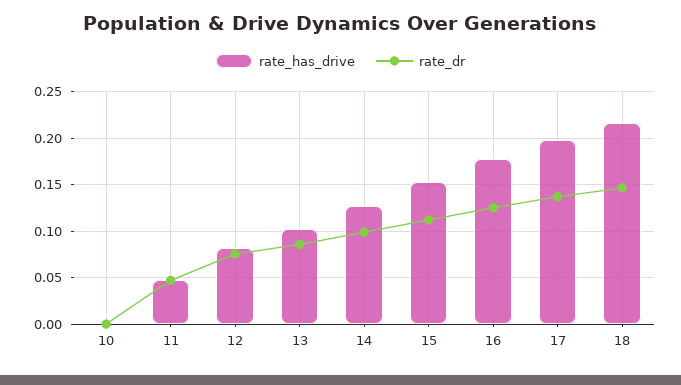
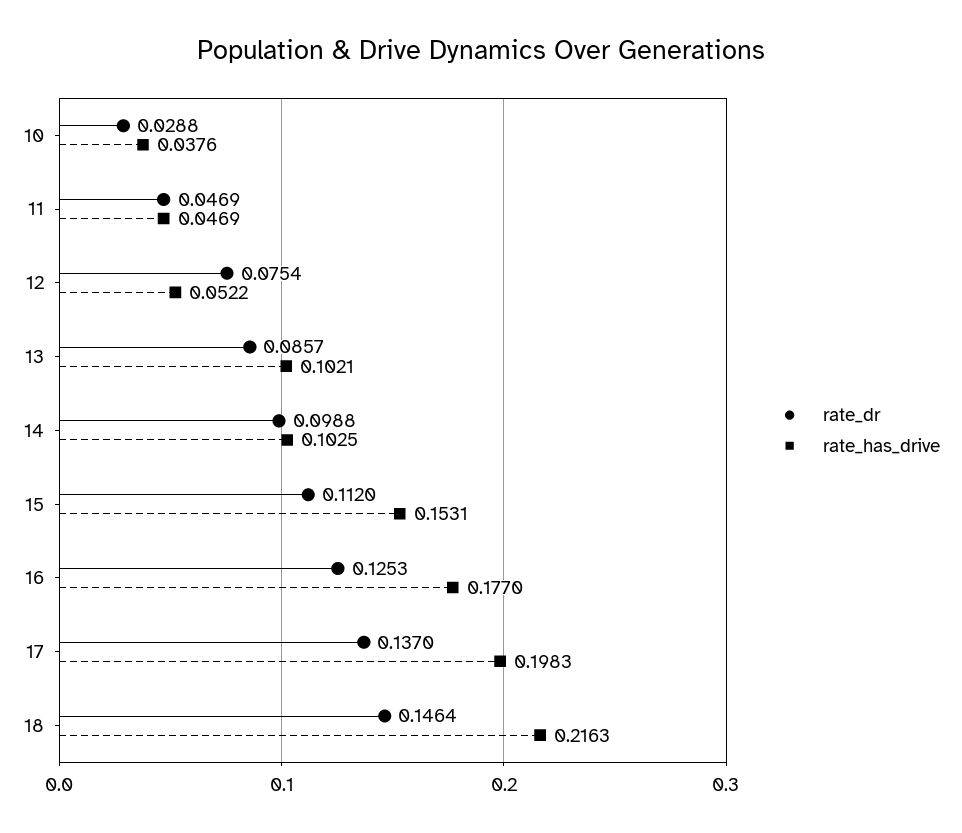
  {
    "rate_has_drive": {
-     "10": 0,
+     "10": 0.0376,
      "11": 0.0469,
-     "12": 0.08,
+     "12": 0.0522,
      "13": 0.1021,
-     "14": 0.13,
+     "14": 0.1025,
      "15": 0.1531,
      "16": 0.177,
      "17": 0.1983,
      "18": 0.2163
    },
    "rate_dr": {
-     "10": 0,
+     "10": 0.0288,
      "11": 0.0469,
      "12": 0.0754,
      "13": 0.0857,
      "14": 0.0988,
      "15": 0.112,
      "16": 0.1253,
      "17": 0.137,
      "18": 0.1464
    }
  }

